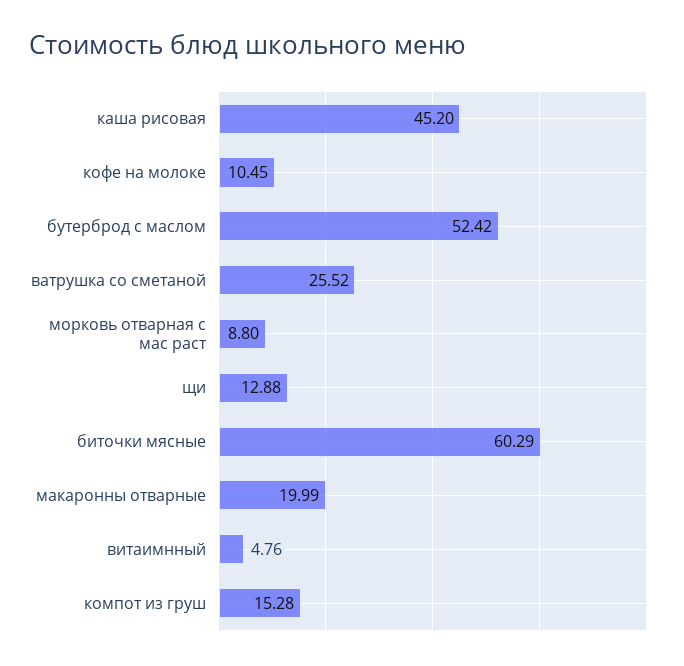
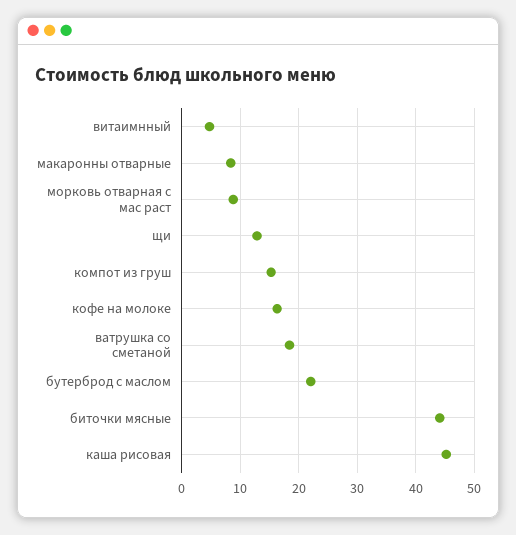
  {
    "каша рисовая": 45.2,
-   "кофе на молоке": 10.45,
+   "кофе на молоке": 16,
-   "бутерброд с маслом": 52.42,
+   "бутерброд с маслом": 22,
-   "ватрушка со сметаной": 25.52,
+   "ватрушка со сметаной": 18,
    "морковь отварная с мас раст": 8.8,
    "щи": 12.88,
-   "биточки мясные": 60.29,
+   "биточки мясные": 44,
-   "макаронны отварные": 19.99,
+   "макаронны отварные": 8,
    "витаимнный": 4.76,
    "компот из груш": 15.28
  }

